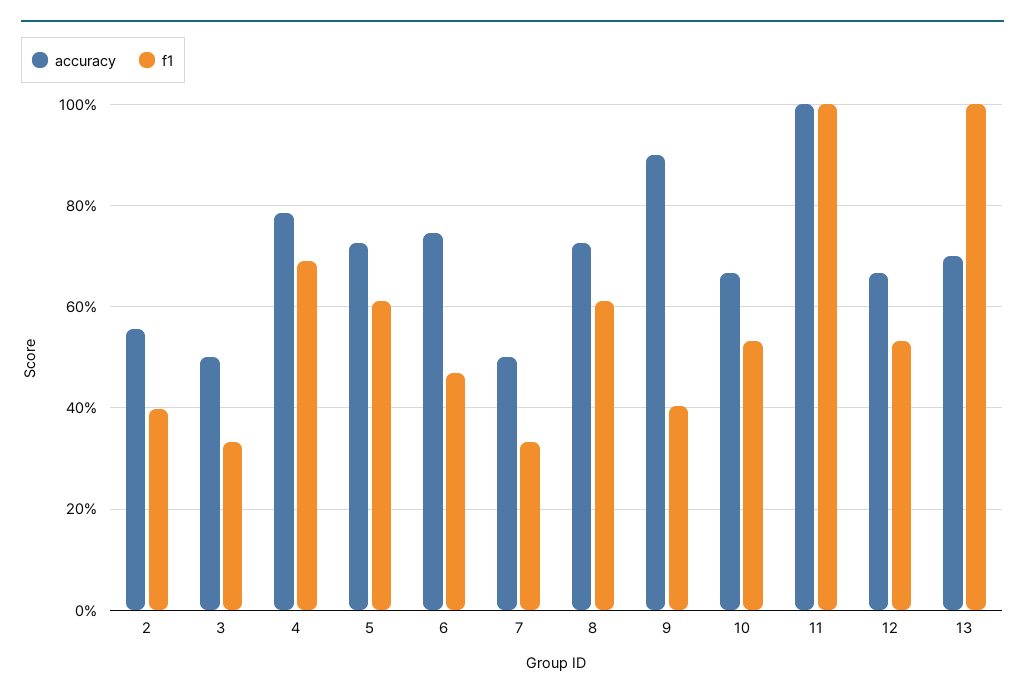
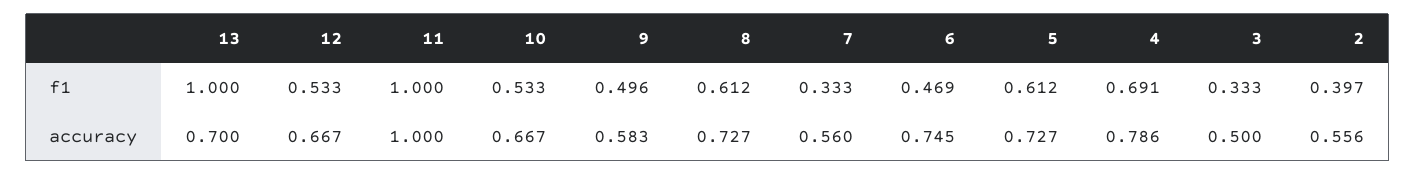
  {
    "accuracy": {
      "2": 0.556,
      "3": 0.5,
      "4": 0.786,
      "5": 0.727,
      "6": 0.745,
-     "7": 0.5,
+     "7": 0.56,
      "8": 0.727,
-     "9": 0.9,
+     "9": 0.583,
      "10": 0.667,
      "11": 1,
      "12": 0.667,
      "13": 0.7
    },
    "f1": {
      "2": 0.397,
      "3": 0.333,
      "4": 0.691,
      "5": 0.612,
      "6": 0.469,
      "7": 0.333,
      "8": 0.612,
-     "9": 0.4,
+     "9": 0.496,
      "10": 0.533,
      "11": 1,
      "12": 0.533,
      "13": 1
    }
  }

